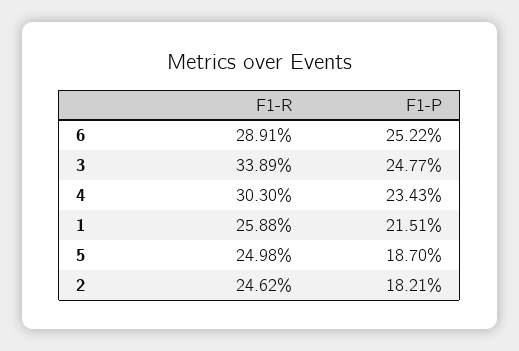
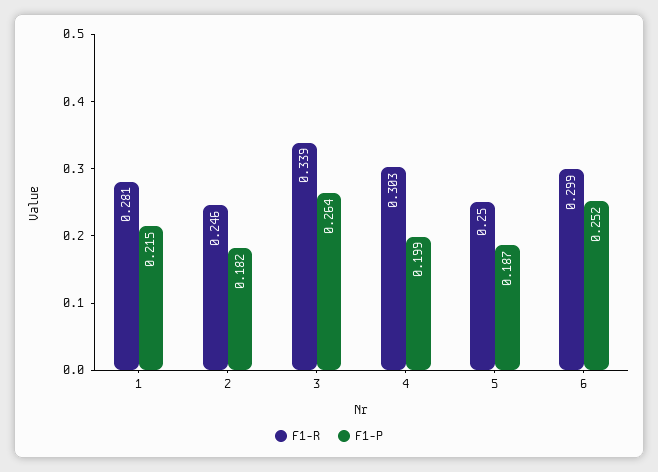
  {
    "F1-R": {
-     "6": 0.2891,
+     "6": 0.299,
      "3": 0.3389,
      "4": 0.303,
-     "1": 0.2588,
+     "1": 0.281,
      "5": 0.2498,
      "2": 0.2462
    },
    "F1-P": {
      "6": 0.2522,
-     "3": 0.2477,
+     "3": 0.264,
-     "4": 0.2343,
+     "4": 0.199,
      "1": 0.2151,
      "5": 0.187,
      "2": 0.1821
    }
  }

